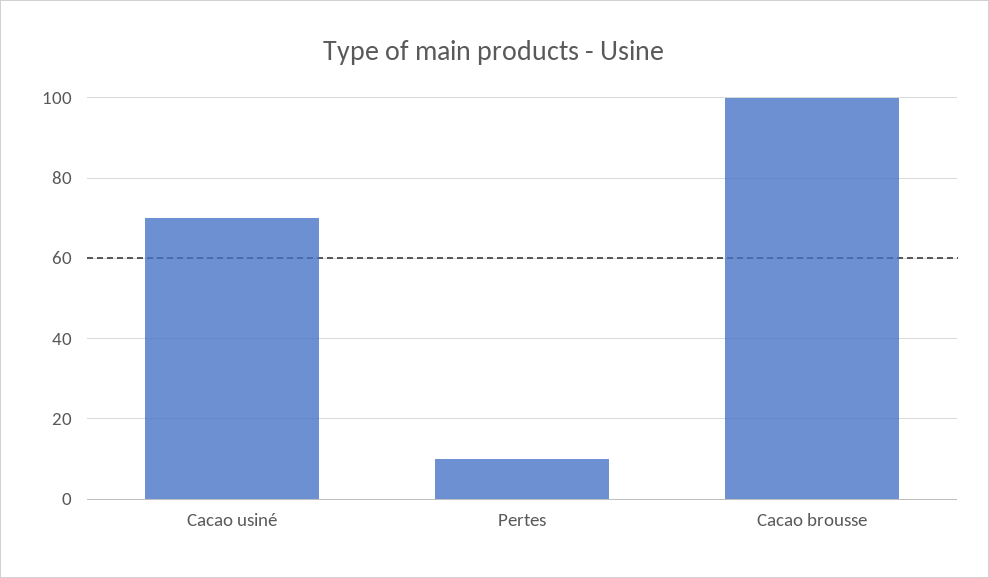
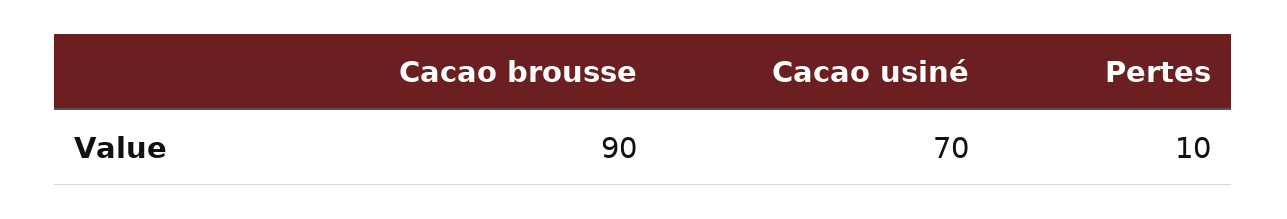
  {
    "Cacao usiné": 70,
    "Pertes": 10,
-   "Cacao brousse": 100
+   "Cacao brousse": 90
  }

